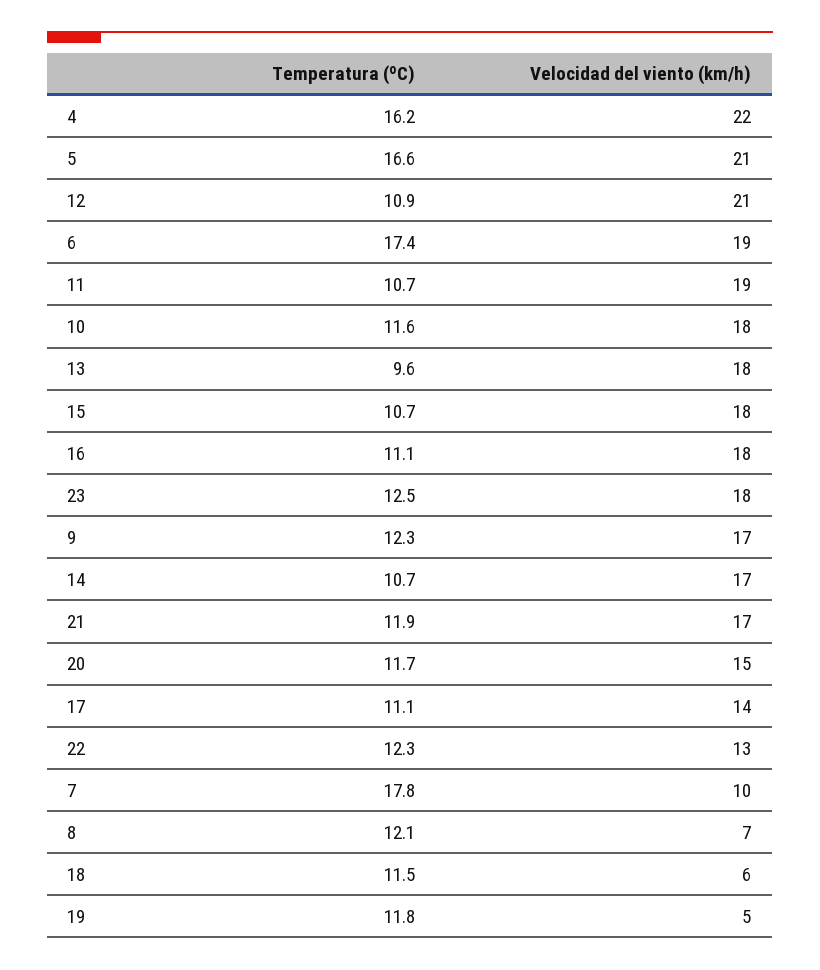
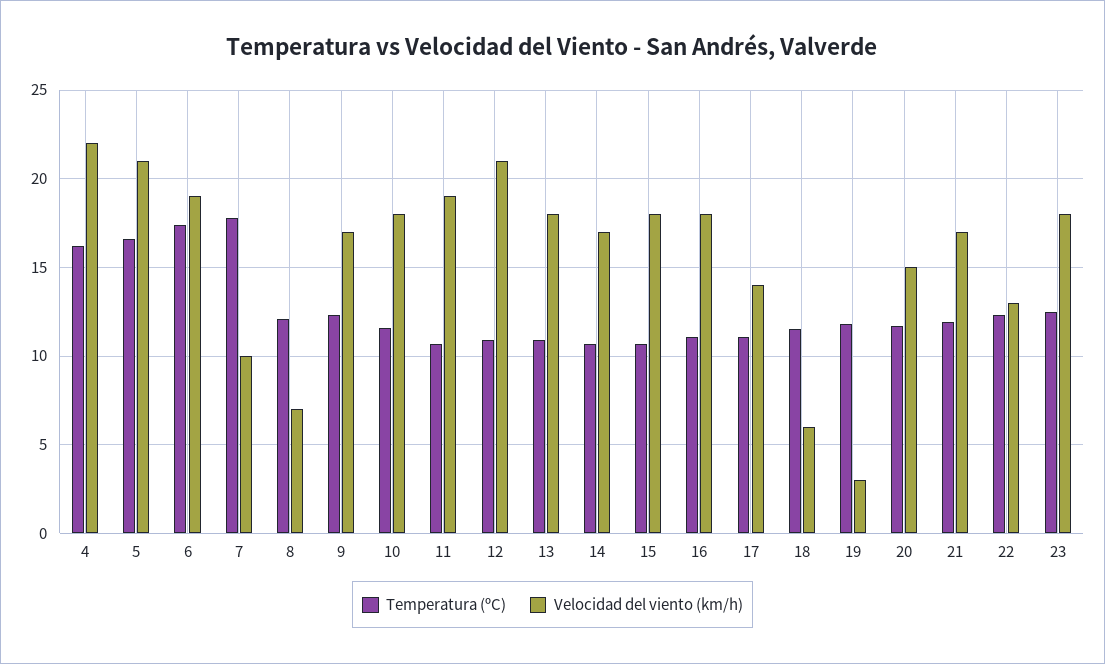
  {
    "Temperatura (ºC)": {
      "4": 16.2,
      "5": 16.6,
      "12": 10.9,
      "6": 17.4,
      "11": 10.7,
      "10": 11.6,
-     "13": 9.6,
+     "13": 11,
      "15": 10.7,
      "16": 11.1,
      "23": 12.5,
      "9": 12.3,
      "14": 10.7,
      "21": 11.9,
      "20": 11.7,
      "17": 11.1,
      "22": 12.3,
      "7": 17.8,
      "8": 12.1,
      "18": 11.5,
      "19": 11.8
    },
    "Velocidad del viento (km/h)": {
      "4": 22,
      "5": 21,
      "12": 21,
      "6": 19,
      "11": 19,
      "10": 18,
      "13": 18,
      "15": 18,
      "16": 18,
      "23": 18,
      "9": 17,
      "14": 17,
      "21": 17,
      "20": 15,
      "17": 14,
      "22": 13,
      "7": 10,
      "8": 7,
      "18": 6,
-     "19": 5
+     "19": 3
    }
  }

